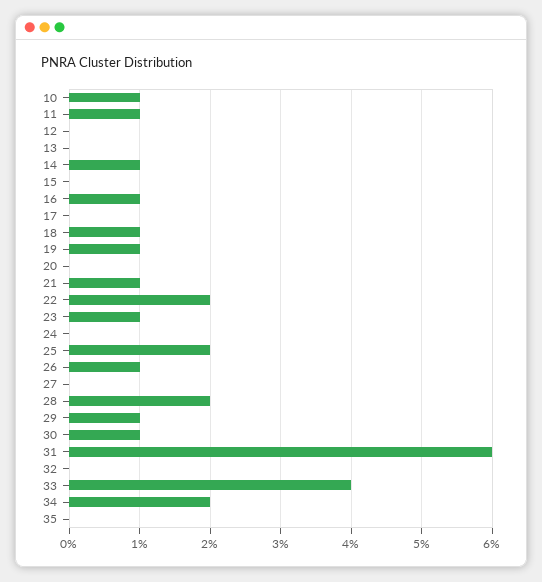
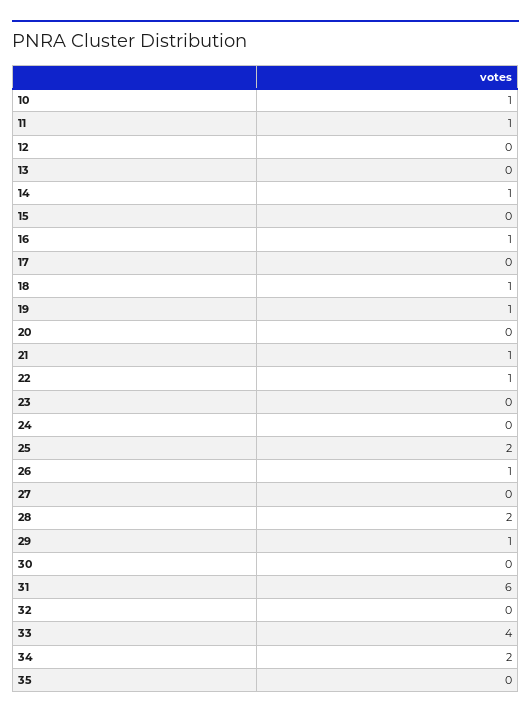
  {
    "10": 1,
    "11": 1,
    "12": 0,
    "13": 0,
    "14": 1,
    "15": 0,
    "16": 1,
    "17": 0,
    "18": 1,
    "19": 1,
    "20": 0,
    "21": 1,
-   "22": 2,
+   "22": 1,
-   "23": 1,
+   "23": 0,
    "24": 0,
    "25": 2,
    "26": 1,
    "27": 0,
    "28": 2,
    "29": 1,
-   "30": 1,
+   "30": 0,
    "31": 6,
    "32": 0,
    "33": 4,
    "34": 2,
    "35": 0
  }

